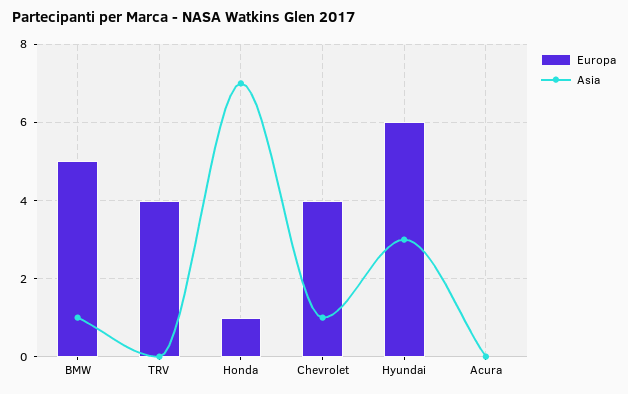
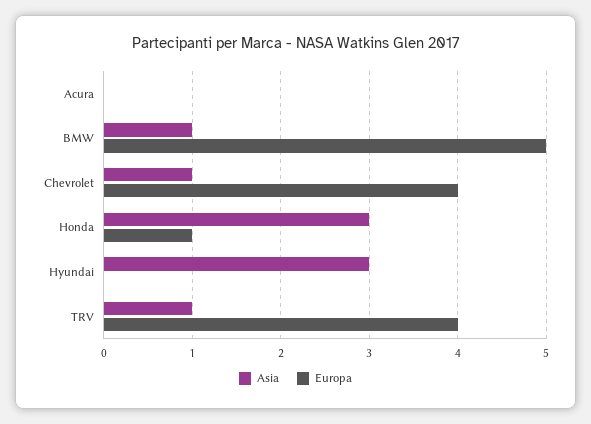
  {
    "Europa": {
      "BMW": 5,
      "TRV": 4,
      "Honda": 1,
      "Chevrolet": 4,
-     "Hyundai": 6,
+     "Hyundai": 0,
      "Acura": 0
    },
    "Asia": {
      "BMW": 1,
-     "TRV": 0,
+     "TRV": 1,
-     "Honda": 7,
+     "Honda": 3,
      "Chevrolet": 1,
      "Hyundai": 3,
      "Acura": 0
    }
  }

